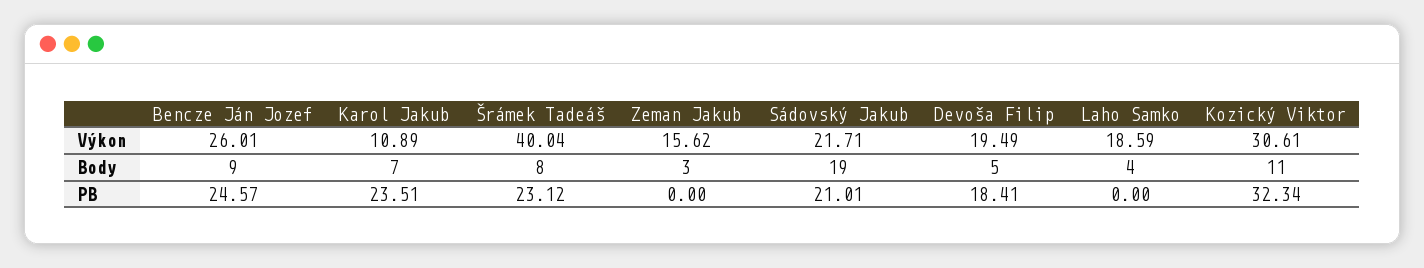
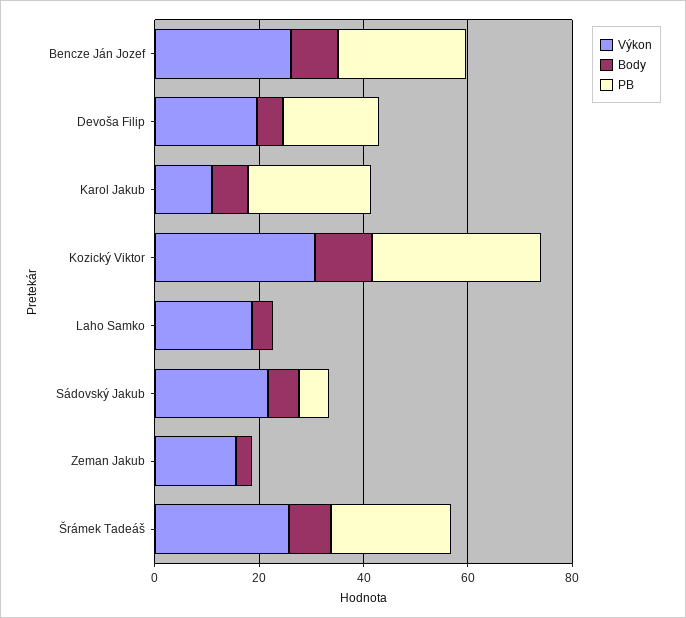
  {
    "Výkon": {
      "Bencze Ján Jozef": 26.01,
      "Karol Jakub": 10.89,
-     "Šrámek Tadeáš": 40.04,
+     "Šrámek Tadeáš": 25,
      "Zeman Jakub": 15.62,
      "Sádovský Jakub": 21.71,
      "Devoša Filip": 19.49,
      "Laho Samko": 18.59,
      "Kozický Viktor": 30.61
    },
    "Body": {
      "Bencze Ján Jozef": 9,
      "Karol Jakub": 7,
      "Šrámek Tadeáš": 8,
      "Zeman Jakub": 3,
-     "Sádovský Jakub": 19,
+     "Sádovský Jakub": 5,
      "Devoša Filip": 5,
      "Laho Samko": 4,
      "Kozický Viktor": 11
    },
    "PB": {
      "Bencze Ján Jozef": 24.57,
      "Karol Jakub": 23.51,
      "Šrámek Tadeáš": 23.12,
      "Zeman Jakub": 0,
-     "Sádovský Jakub": 21.01,
+     "Sádovský Jakub": 5,
      "Devoša Filip": 18.41,
      "Laho Samko": 0,
      "Kozický Viktor": 32.34
    }
  }

